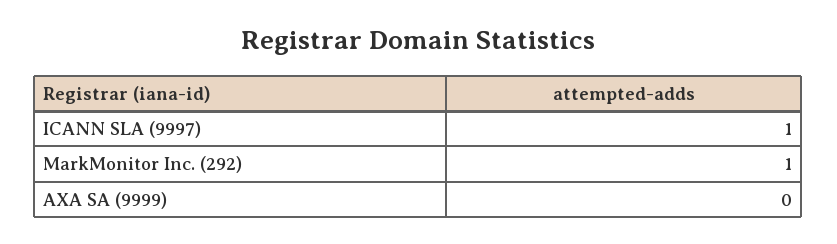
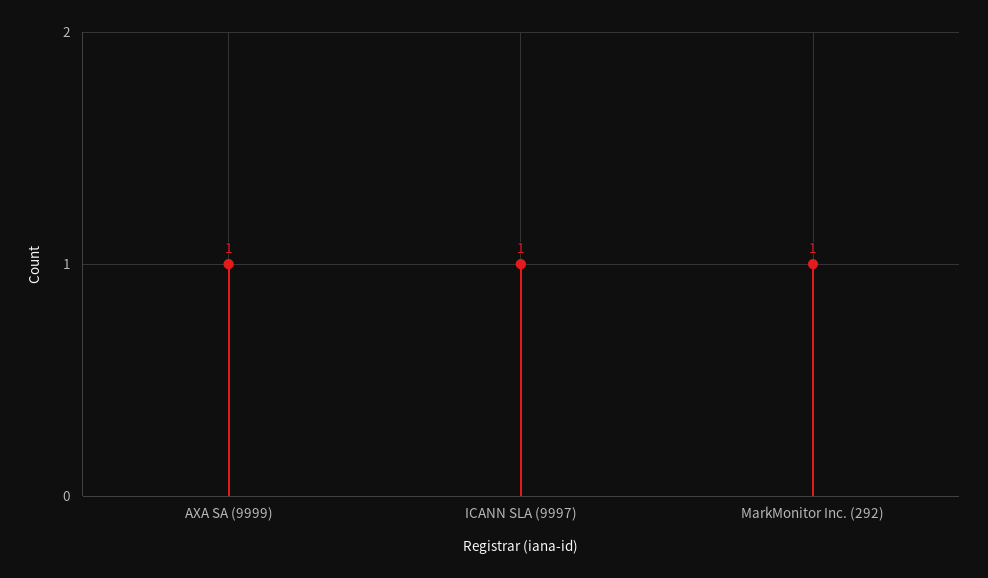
  {
    "ICANN SLA (9997)": 1,
    "MarkMonitor Inc. (292)": 1,
-   "AXA SA (9999)": 0
+   "AXA SA (9999)": 1
  }

